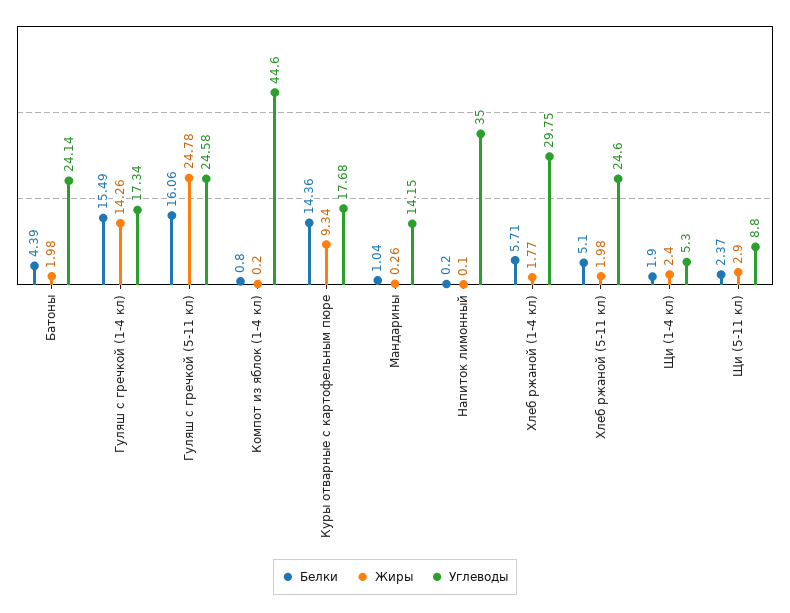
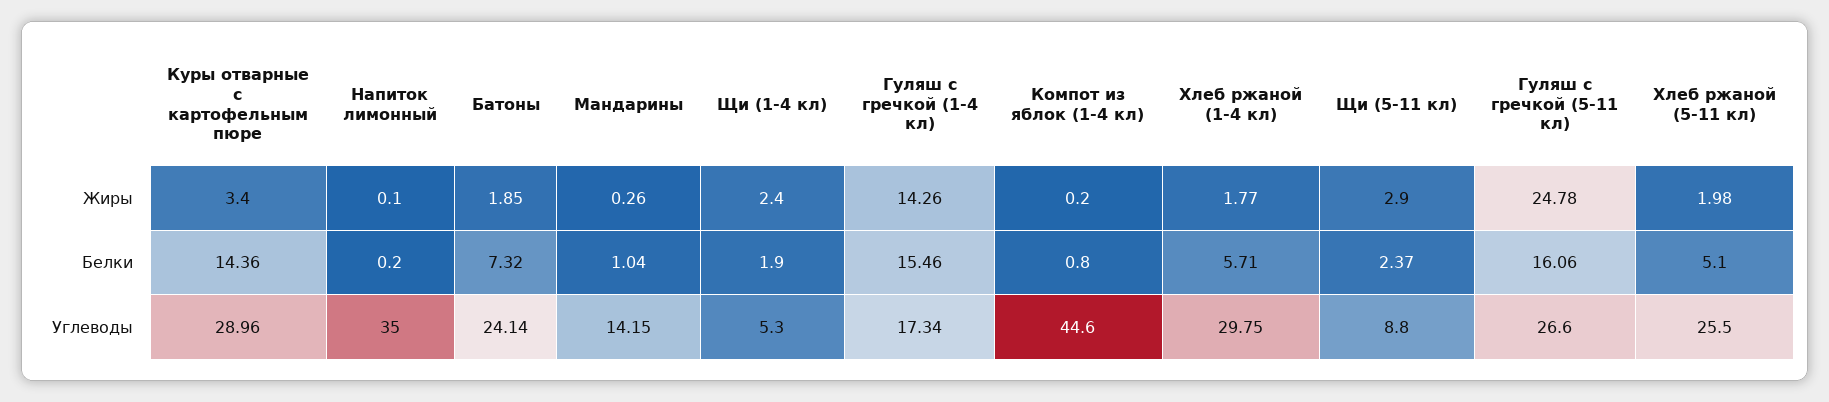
  {
    "Белки": {
-     "Батоны": 4.39,
+     "Батоны": 7.32,
-     "Гуляш с гречкой (1-4 кл)": 15.49,
+     "Гуляш с гречкой (1-4 кл)": 15.46,
      "Гуляш с гречкой (5-11 кл)": 16.06,
      "Компот из яблок (1-4 кл)": 0.8,
      "Куры отварные с картофельным пюре": 14.36,
      "Мандарины": 1.04,
      "Напиток лимонный": 0.2,
      "Хлеб ржаной (1-4 кл)": 5.71,
      "Хлеб ржаной (5-11 кл)": 5.1,
      "Щи (1-4 кл)": 1.9,
      "Щи (5-11 кл)": 2.37
    },
    "Жиры": {
-     "Батоны": 1.98,
+     "Батоны": 1.85,
      "Гуляш с гречкой (1-4 кл)": 14.26,
      "Гуляш с гречкой (5-11 кл)": 24.78,
      "Компот из яблок (1-4 кл)": 0.2,
-     "Куры отварные с картофельным пюре": 9.34,
+     "Куры отварные с картофельным пюре": 3.4,
      "Мандарины": 0.26,
      "Напиток лимонный": 0.1,
      "Хлеб ржаной (1-4 кл)": 1.77,
      "Хлеб ржаной (5-11 кл)": 1.98,
      "Щи (1-4 кл)": 2.4,
      "Щи (5-11 кл)": 2.9
    },
    "Углеводы": {
      "Батоны": 24.14,
      "Гуляш с гречкой (1-4 кл)": 17.34,
-     "Гуляш с гречкой (5-11 кл)": 24.58,
+     "Гуляш с гречкой (5-11 кл)": 26.6,
      "Компот из яблок (1-4 кл)": 44.6,
-     "Куры отварные с картофельным пюре": 17.68,
+     "Куры отварные с картофельным пюре": 28.96,
      "Мандарины": 14.15,
      "Напиток лимонный": 35,
      "Хлеб ржаной (1-4 кл)": 29.75,
-     "Хлеб ржаной (5-11 кл)": 24.6,
+     "Хлеб ржаной (5-11 кл)": 25.5,
      "Щи (1-4 кл)": 5.3,
      "Щи (5-11 кл)": 8.8
    }
  }

